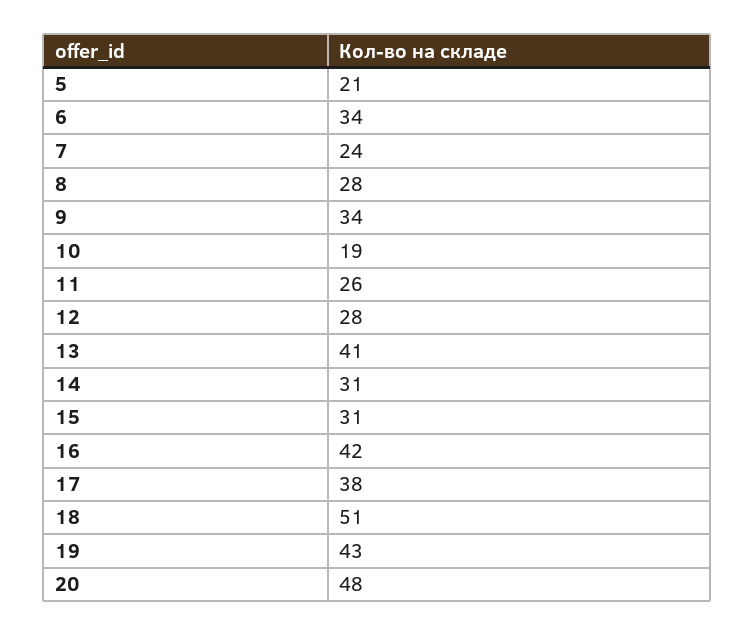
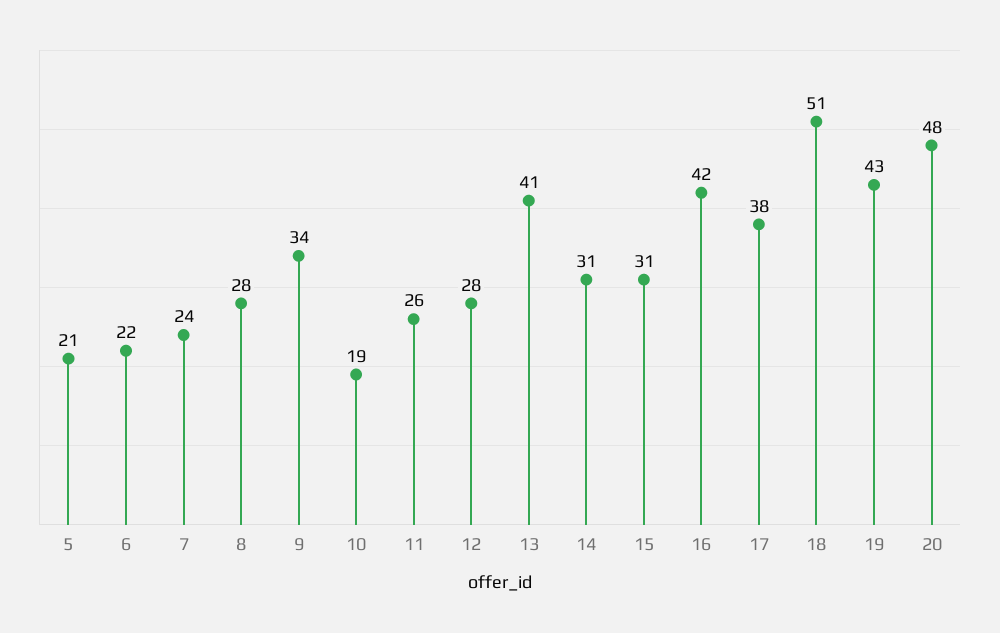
  {
    "5": 21,
-   "6": 34,
+   "6": 22,
    "7": 24,
    "8": 28,
    "9": 34,
    "10": 19,
    "11": 26,
    "12": 28,
    "13": 41,
    "14": 31,
    "15": 31,
    "16": 42,
    "17": 38,
    "18": 51,
    "19": 43,
    "20": 48
  }

